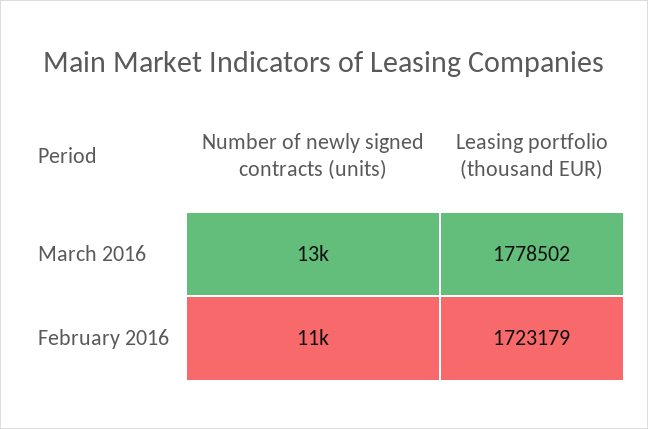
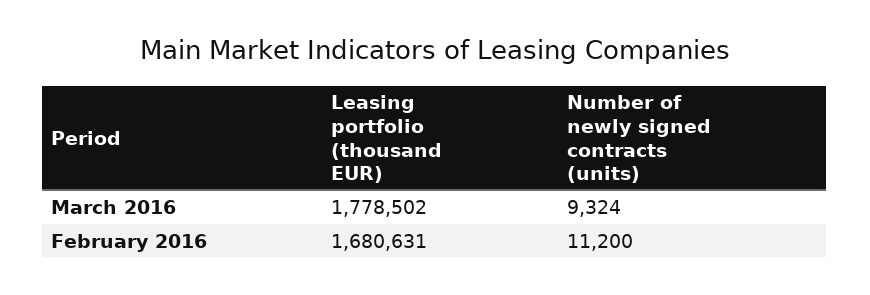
  {
    "Number of newly signed contracts (units)": {
-     "March 2016": 13000,
+     "March 2016": 9324,
      "February 2016": 11200
    },
    "Leasing portfolio (thousand EUR)": {
      "March 2016": 1778502,
-     "February 2016": 1723179
+     "February 2016": 1680631
    }
  }

